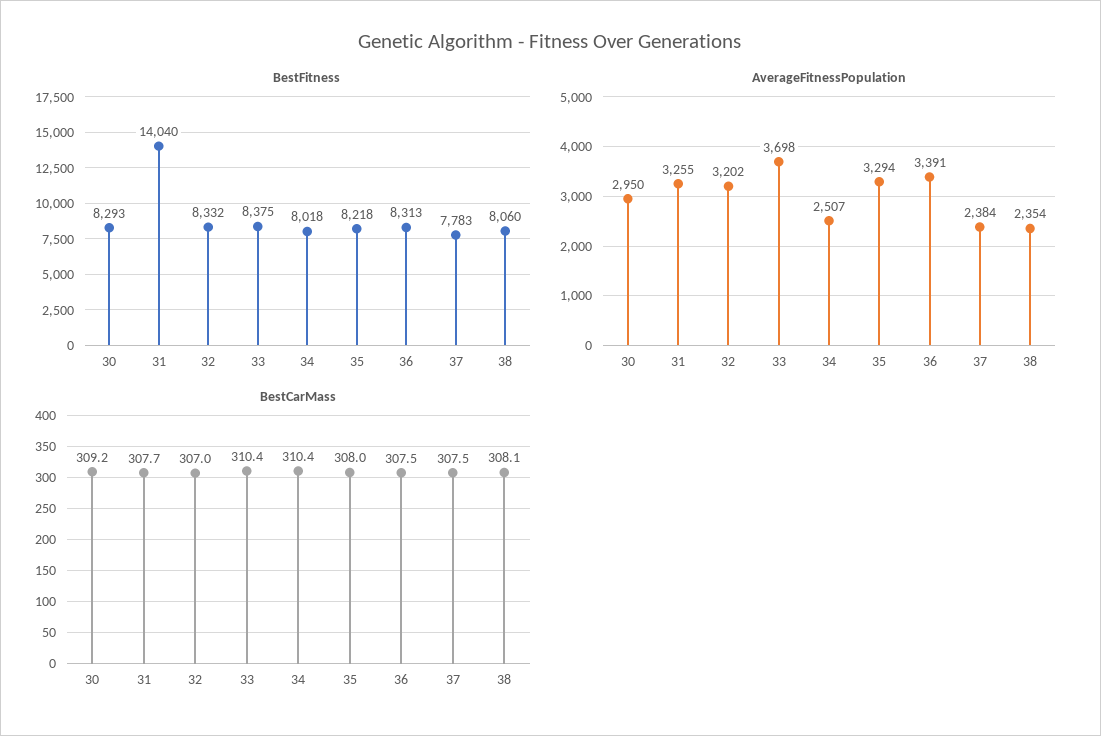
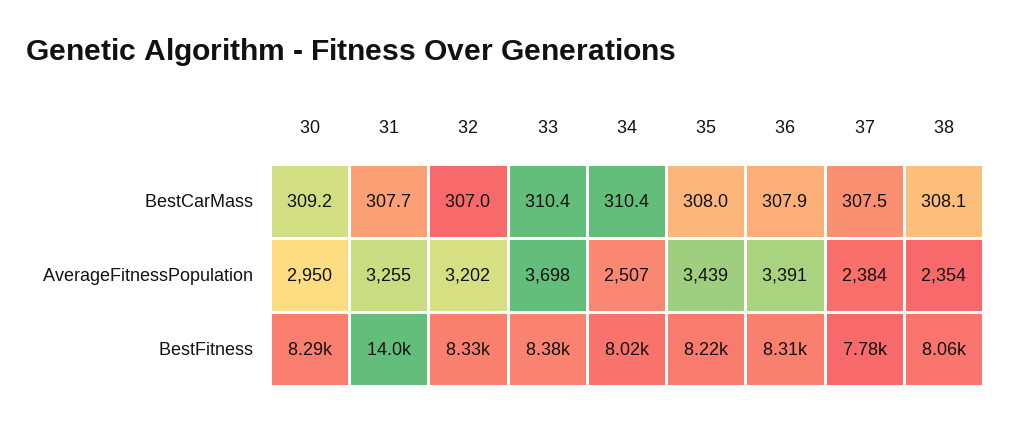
  {
    "BestFitness": {
      "30": 8293,
      "31": 14040,
      "32": 8332,
      "33": 8375,
      "34": 8018,
      "35": 8218,
      "36": 8313,
      "37": 7783,
      "38": 8060
    },
    "AverageFitnessPopulation": {
      "30": 2950,
      "31": 3255,
      "32": 3202,
      "33": 3698,
      "34": 2507,
-     "35": 3294,
+     "35": 3439,
      "36": 3391,
      "37": 2384,
      "38": 2354
    },
    "BestCarMass": {
      "30": 309.2,
      "31": 307.7,
      "32": 307,
      "33": 310.4,
      "34": 310.4,
      "35": 308,
-     "36": 307.5,
+     "36": 307.9,
      "37": 307.5,
      "38": 308.1
    }
  }

